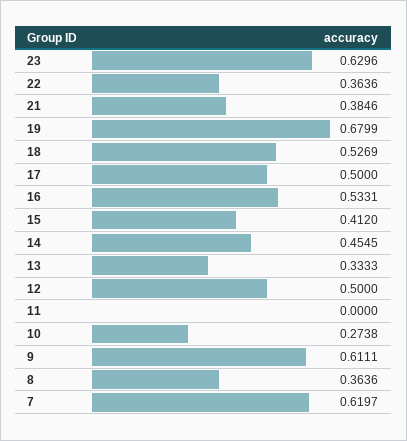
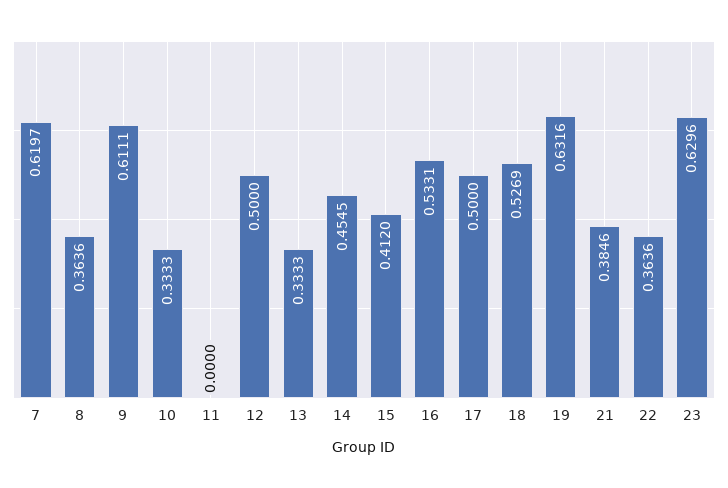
  {
    "23": 0.6296,
    "22": 0.3636,
    "21": 0.3846,
-   "19": 0.6799,
+   "19": 0.6316,
    "18": 0.5269,
    "17": 0.5,
    "16": 0.5331,
    "15": 0.412,
    "14": 0.4545,
    "13": 0.3333,
    "12": 0.5,
    "11": 0,
-   "10": 0.2738,
+   "10": 0.3333,
    "9": 0.6111,
    "8": 0.3636,
    "7": 0.6197
  }

